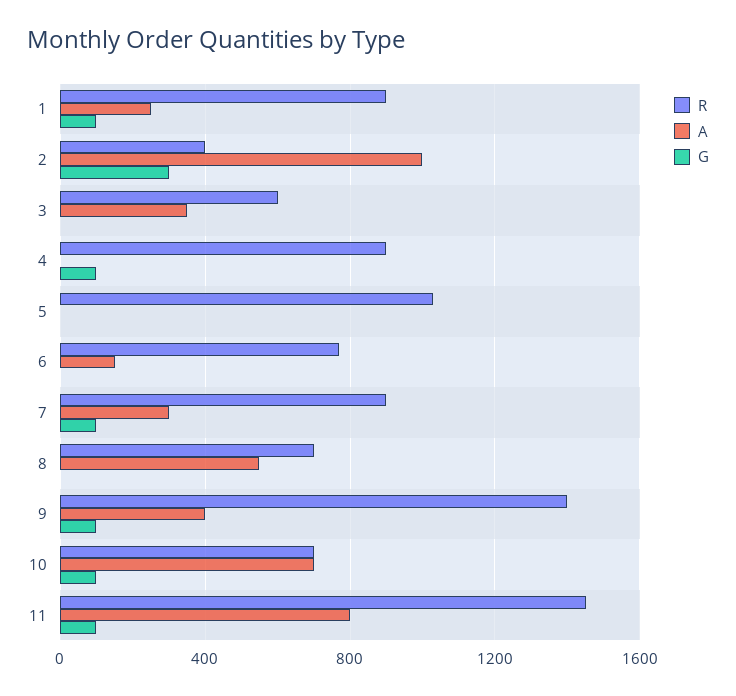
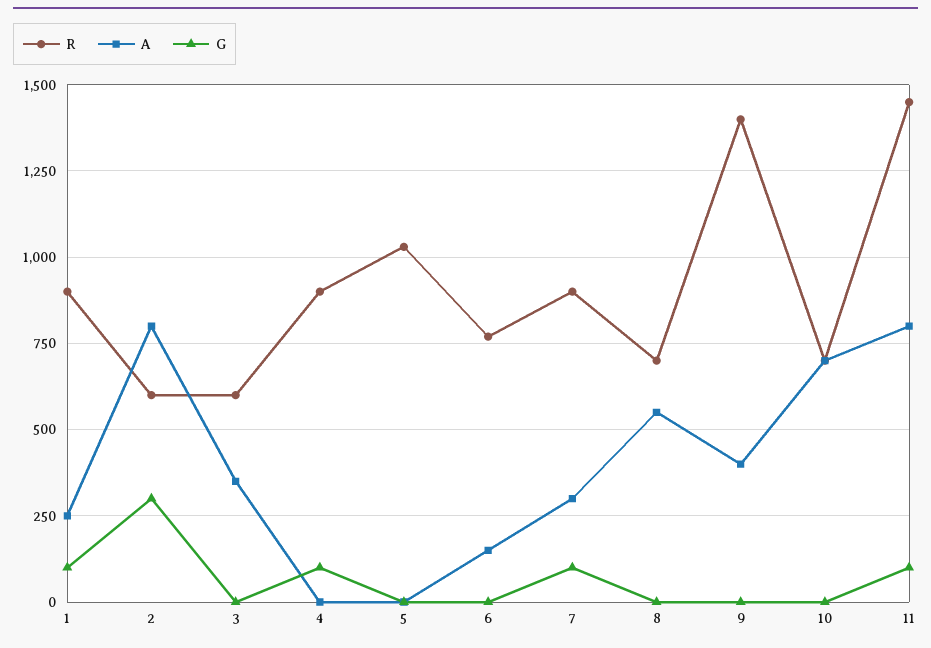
  {
    "R": {
      "1": 900,
-     "2": 400,
+     "2": 600,
      "3": 600,
      "4": 900,
      "5": 1025,
      "6": 775,
      "7": 900,
      "8": 700,
      "9": 1400,
      "10": 700,
      "11": 1450
    },
    "A": {
      "1": 250,
-     "2": 1000,
+     "2": 800,
      "3": 350,
      "4": 0,
      "5": 0,
      "6": 150,
      "7": 300,
      "8": 550,
      "9": 400,
      "10": 700,
      "11": 800
    },
    "G": {
      "1": 100,
      "2": 300,
      "3": 0,
      "4": 100,
      "5": 0,
      "6": 0,
      "7": 100,
      "8": 0,
-     "9": 100,
+     "9": 0,
-     "10": 100,
+     "10": 0,
      "11": 100
    }
  }

